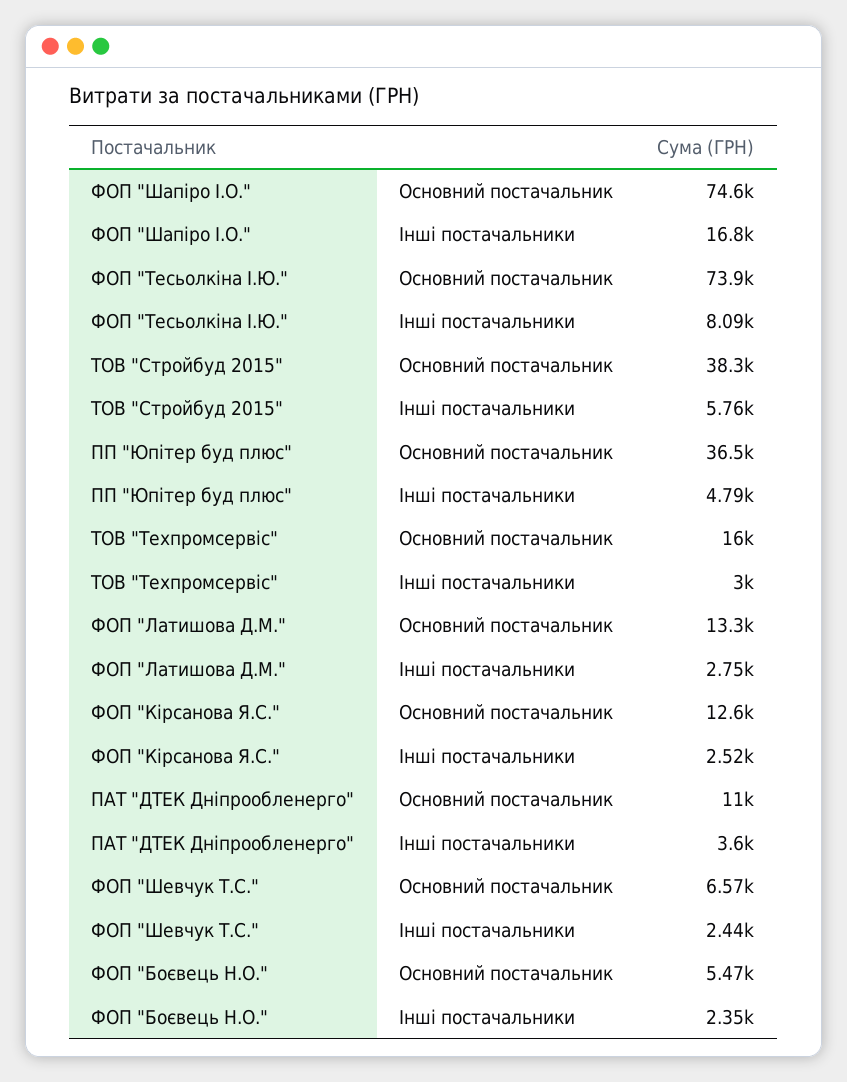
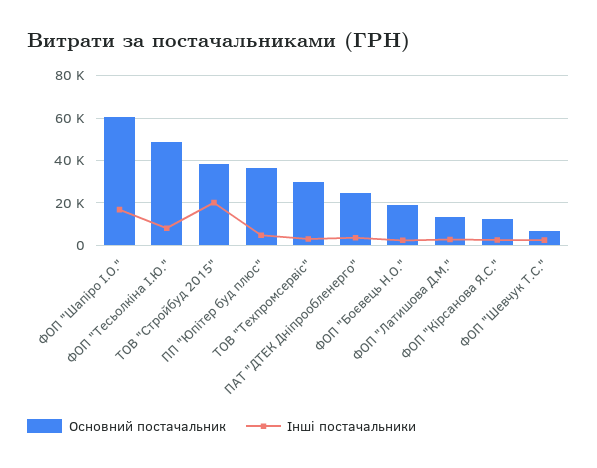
  {
    "Основний постачальник": {
-     "ФОП \"Шапіро І.О.\"": 74600,
+     "ФОП \"Шапіро І.О.\"": 60000,
-     "ФОП \"Тесьолкіна І.Ю.\"": 73900,
+     "ФОП \"Тесьолкіна І.Ю.\"": 50000,
      "ТОВ \"Стройбуд 2015\"": 38300,
      "ПП \"Юпітер буд плюс\"": 36500,
-     "ТОВ \"Техпромсервіс\"": 16000,
+     "ТОВ \"Техпромсервіс\"": 30000,
      "ФОП \"Латишова Д.М.\"": 13300,
      "ФОП \"Кірсанова Я.С.\"": 12600,
-     "ПАТ \"ДТЕК Дніпрообленерго\"": 11000,
+     "ПАТ \"ДТЕК Дніпрообленерго\"": 25000,
      "ФОП \"Шевчук Т.С.\"": 6570,
-     "ФОП \"Боєвець Н.О.\"": 5470
+     "ФОП \"Боєвець Н.О.\"": 20000
    },
    "Інші постачальники": {
      "ФОП \"Шапіро І.О.\"": 16800,
      "ФОП \"Тесьолкіна І.Ю.\"": 8090,
-     "ТОВ \"Стройбуд 2015\"": 5760,
+     "ТОВ \"Стройбуд 2015\"": 20000,
      "ПП \"Юпітер буд плюс\"": 4790,
      "ТОВ \"Техпромсервіс\"": 3000,
      "ФОП \"Латишова Д.М.\"": 2750,
      "ФОП \"Кірсанова Я.С.\"": 2520,
      "ПАТ \"ДТЕК Дніпрообленерго\"": 3600,
      "ФОП \"Шевчук Т.С.\"": 2440,
      "ФОП \"Боєвець Н.О.\"": 2350
    }
  }

